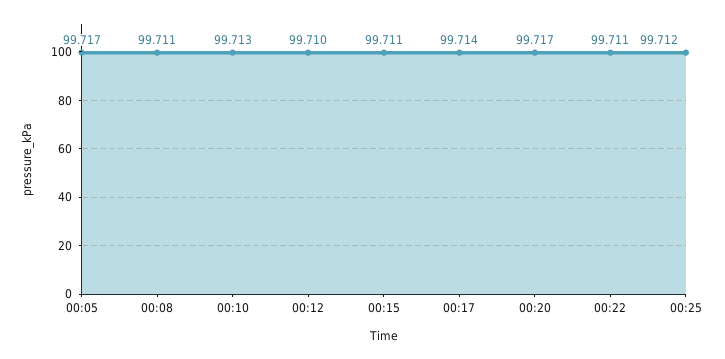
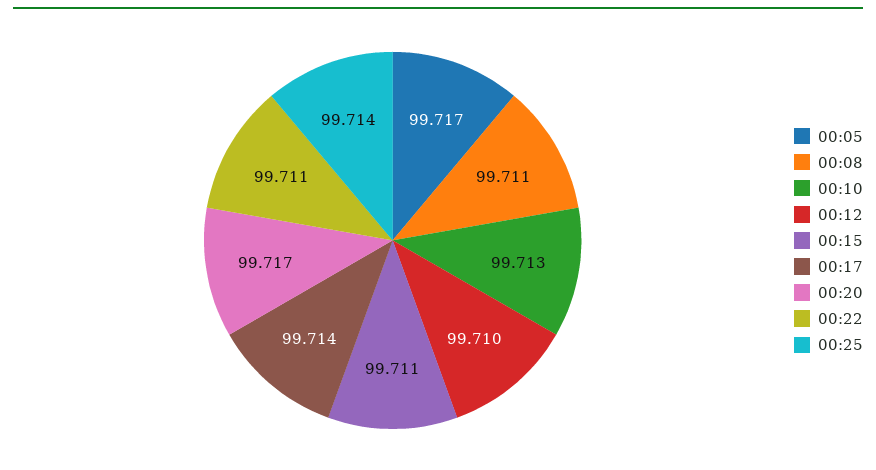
  {
    "00:05": 99.717,
    "00:08": 99.711,
    "00:10": 99.713,
    "00:12": 99.71,
    "00:15": 99.711,
    "00:17": 99.714,
    "00:20": 99.717,
    "00:22": 99.711,
-   "00:25": 99.712
+   "00:25": 99.714
  }

